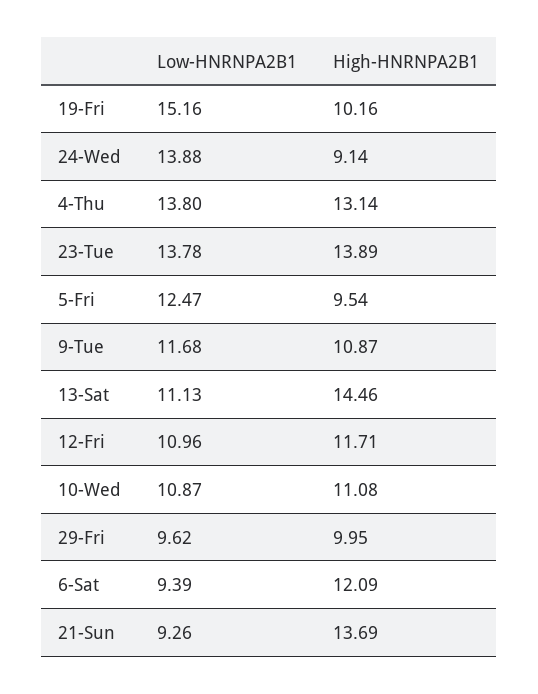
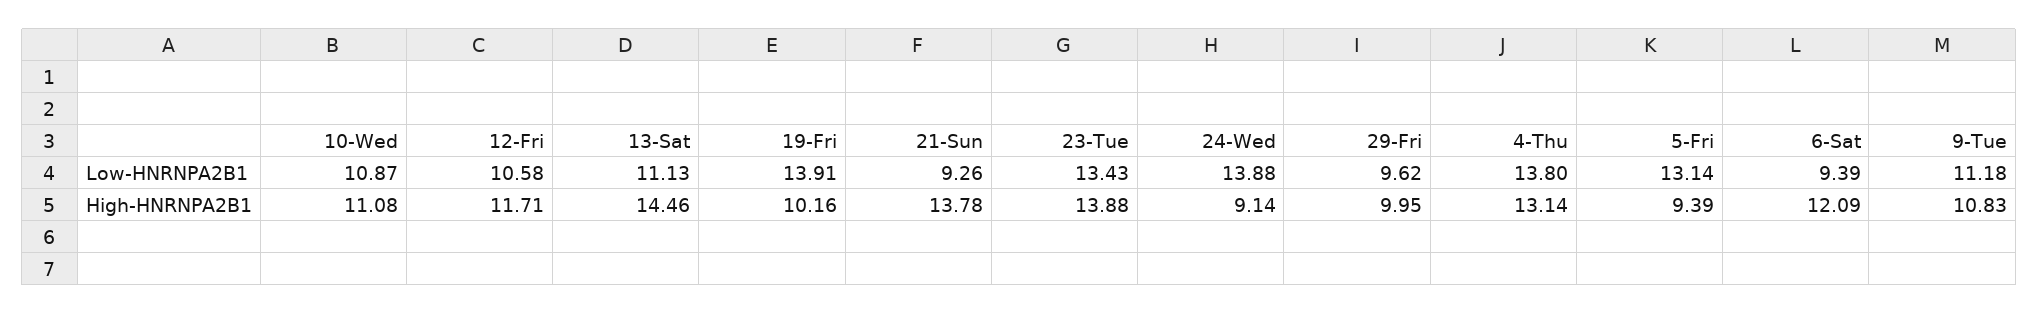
  {
    "Low-HNRNPA2B1": {
-     "19-Fri": 15.16,
+     "19-Fri": 13.91,
      "24-Wed": 13.88,
      "4-Thu": 13.8,
-     "23-Tue": 13.78,
+     "23-Tue": 13.43,
-     "5-Fri": 12.47,
+     "5-Fri": 13.14,
-     "9-Tue": 11.68,
+     "9-Tue": 11.18,
      "13-Sat": 11.13,
-     "12-Fri": 10.96,
+     "12-Fri": 10.58,
      "10-Wed": 10.87,
      "29-Fri": 9.62,
      "6-Sat": 9.39,
      "21-Sun": 9.26
    },
    "High-HNRNPA2B1": {
      "19-Fri": 10.16,
      "24-Wed": 9.14,
      "4-Thu": 13.14,
-     "23-Tue": 13.89,
+     "23-Tue": 13.88,
-     "5-Fri": 9.54,
+     "5-Fri": 9.39,
-     "9-Tue": 10.87,
+     "9-Tue": 10.83,
      "13-Sat": 14.46,
      "12-Fri": 11.71,
      "10-Wed": 11.08,
      "29-Fri": 9.95,
      "6-Sat": 12.09,
-     "21-Sun": 13.69
+     "21-Sun": 13.78
    }
  }

